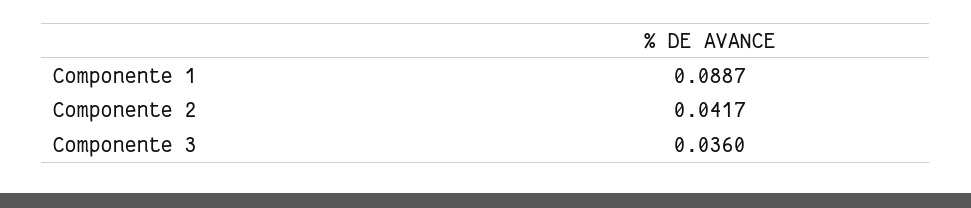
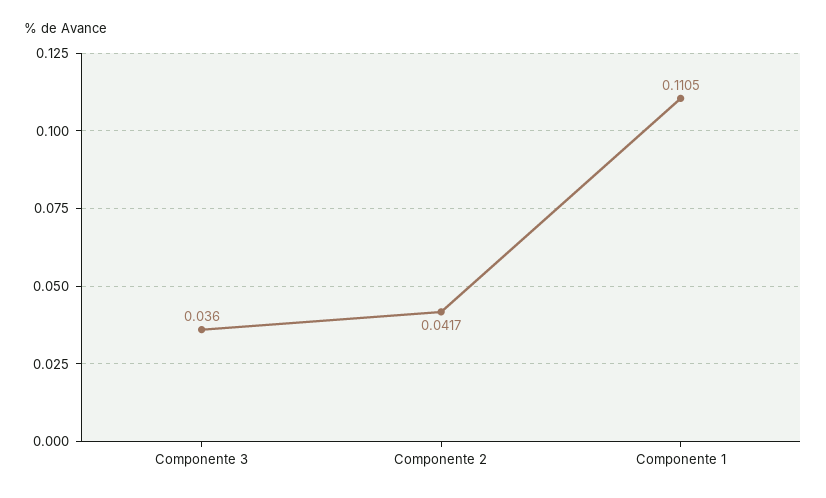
  {
-   "Componente 1": 0.0887,
+   "Componente 1": 0.1105,
    "Componente 2": 0.0417,
    "Componente 3": 0.036
  }

